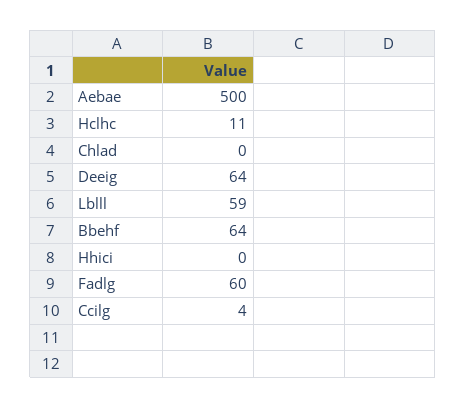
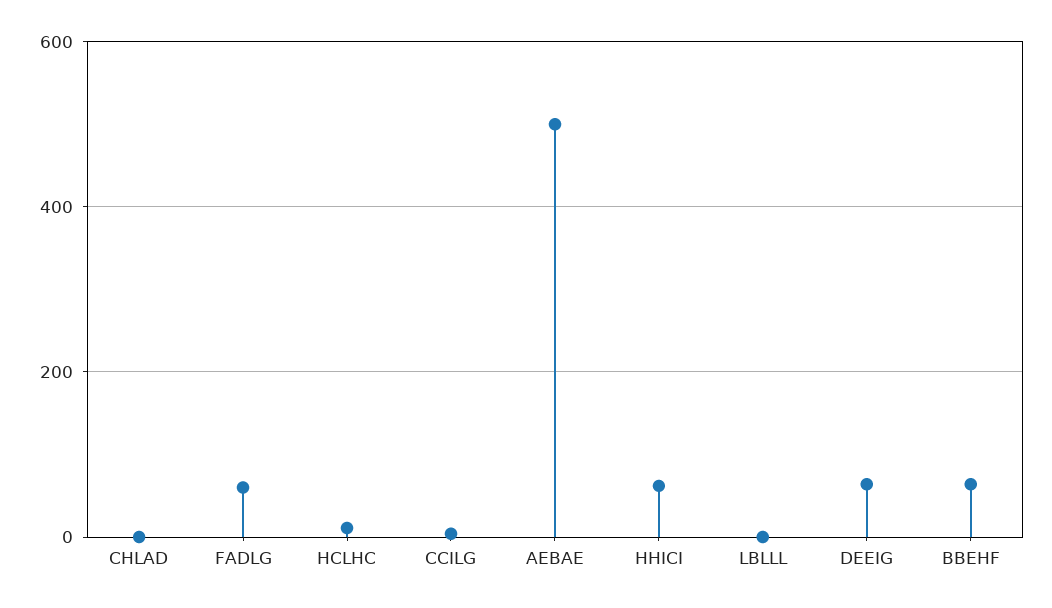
  {
    "Aebae": 500,
    "Hclhc": 11,
    "Chlad": 0,
    "Deeig": 64,
-   "Lblll": 59,
+   "Lblll": 0,
    "Bbehf": 64,
-   "Hhici": 0,
+   "Hhici": 60,
    "Fadlg": 60,
    "Ccilg": 4
  }

